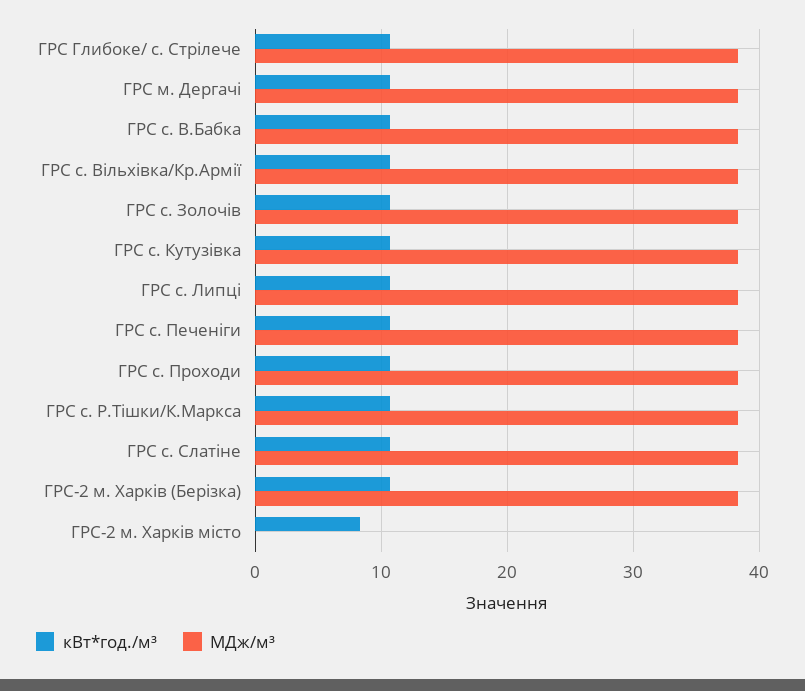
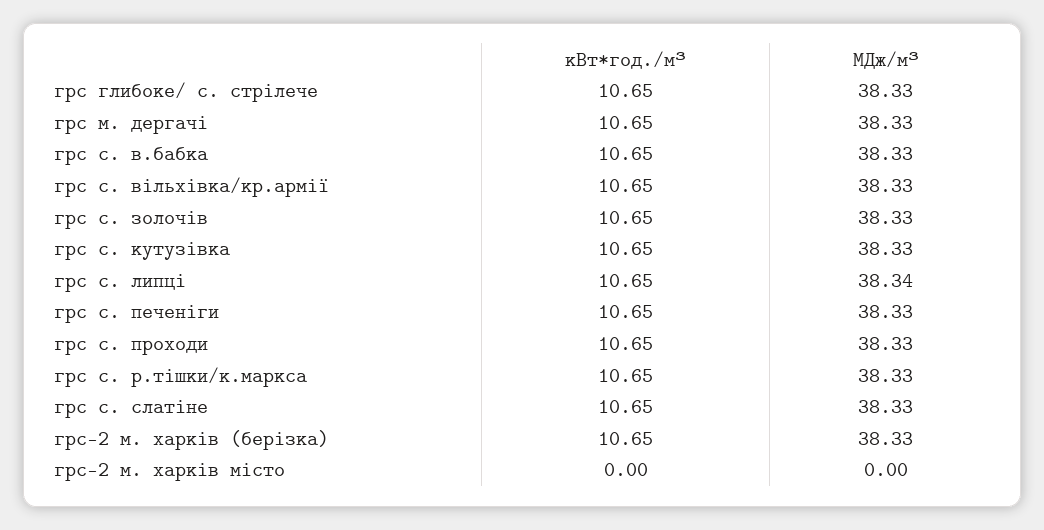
  {
    "кВт*год./м³": {
      "ГРС Глибоке/ с. Стрiлече": 10.65,
      "ГРС м. Дергачi": 10.65,
      "ГРС с. В.Бабка": 10.65,
      "ГРС с. Вiльхiвка/Кр.Армії": 10.65,
      "ГРС с. Золочiв": 10.65,
      "ГРС с. Кутузiвка": 10.65,
      "ГРС с. Липцi": 10.65,
      "ГРС с. Печенiги": 10.65,
      "ГРС с. Проходи": 10.65,
      "ГРС с. Р.Тiшки/К.Маркса": 10.65,
      "ГРС с. Слатiне": 10.65,
      "ГРС-2 м. Харкiв (Берiзка)": 10.65,
-     "ГРС-2 м. Харкiв місто": 8
+     "ГРС-2 м. Харкiв місто": 0
    },
    "МДж/м³": {
      "ГРС Глибоке/ с. Стрiлече": 38.33,
      "ГРС м. Дергачi": 38.33,
      "ГРС с. В.Бабка": 38.33,
      "ГРС с. Вiльхiвка/Кр.Армії": 38.33,
      "ГРС с. Золочiв": 38.33,
      "ГРС с. Кутузiвка": 38.33,
      "ГРС с. Липцi": 38.34,
      "ГРС с. Печенiги": 38.33,
      "ГРС с. Проходи": 38.33,
      "ГРС с. Р.Тiшки/К.Маркса": 38.33,
      "ГРС с. Слатiне": 38.33,
      "ГРС-2 м. Харкiв (Берiзка)": 38.33,
      "ГРС-2 м. Харкiв місто": 0
    }
  }

